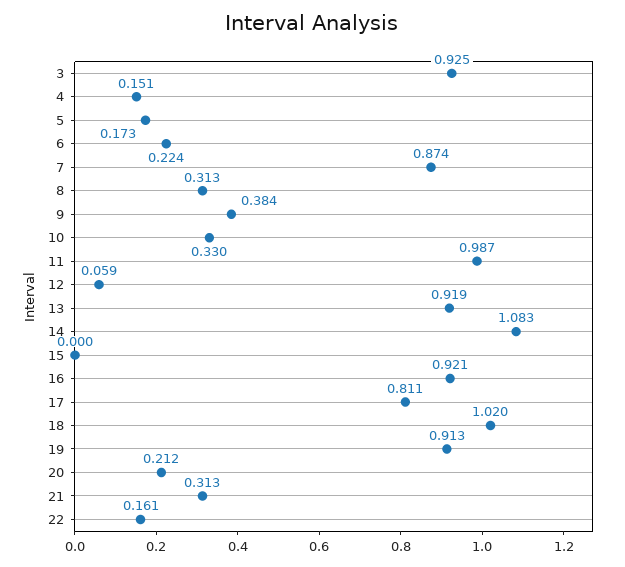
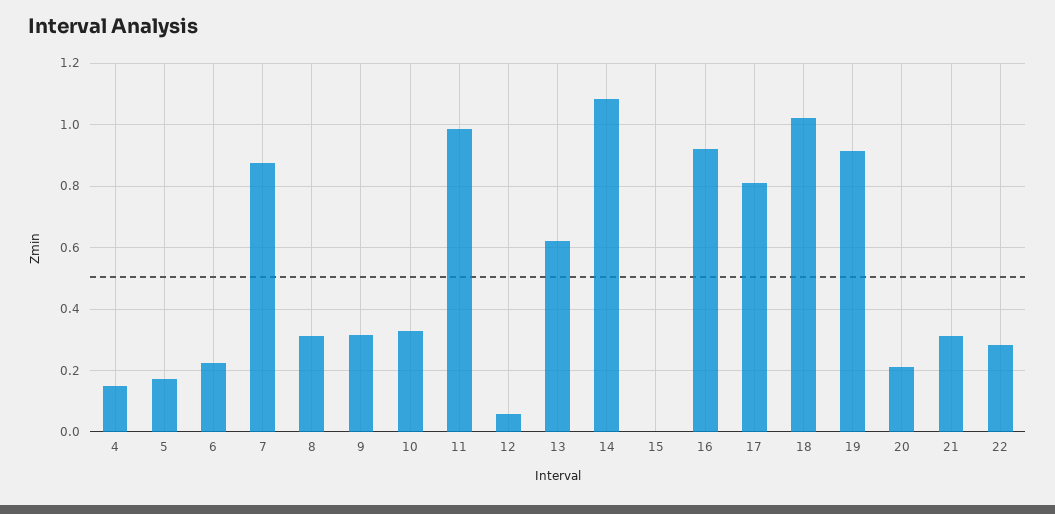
  {
-   "3": 0.925,
    "4": 0.151,
    "5": 0.173,
    "6": 0.224,
    "7": 0.874,
    "8": 0.313,
-   "9": 0.384,
+   "9": 0.32,
    "10": 0.33,
    "11": 0.987,
    "12": 0.059,
-   "13": 0.919,
+   "13": 0.62,
    "14": 1.083,
    "15": 0,
    "16": 0.921,
    "17": 0.811,
    "18": 1.02,
    "19": 0.913,
    "20": 0.212,
    "21": 0.313,
-   "22": 0.161
+   "22": 0.28
  }

